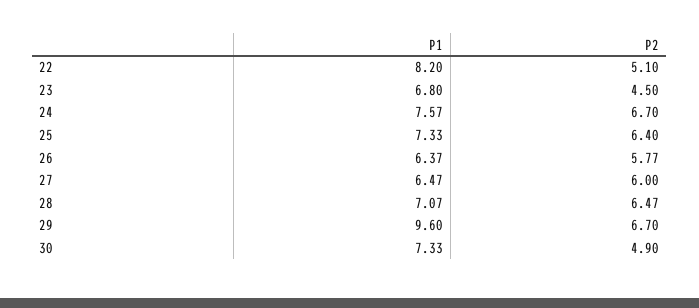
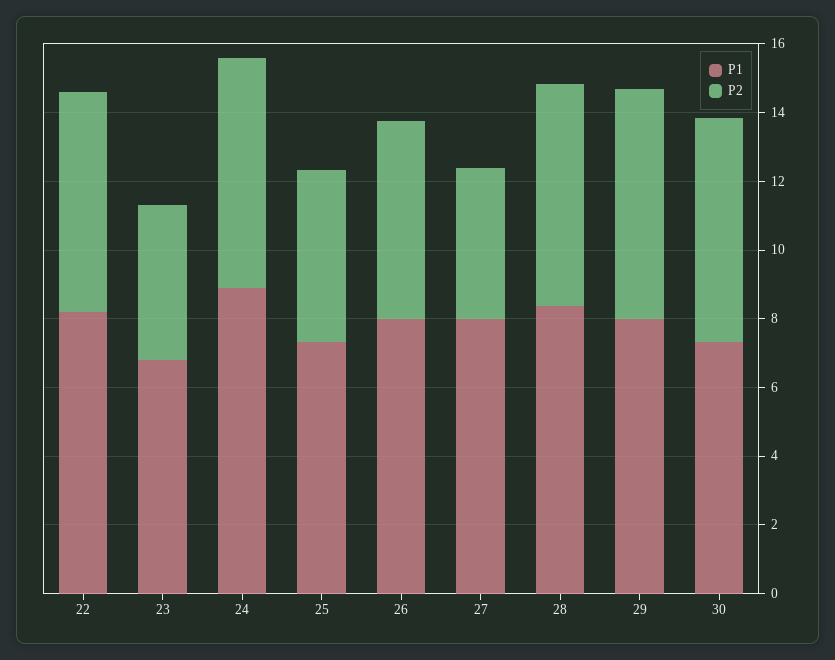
  {
    "P1": {
      "22": 8.2,
      "23": 6.8,
-     "24": 7.57,
+     "24": 9,
      "25": 7.33,
-     "26": 6.37,
+     "26": 8,
-     "27": 6.47,
+     "27": 8,
-     "28": 7.07,
+     "28": 8.5,
-     "29": 9.6,
+     "29": 8,
      "30": 7.33
    },
    "P2": {
-     "22": 5.1,
+     "22": 6.5,
      "23": 4.5,
      "24": 6.7,
-     "25": 6.4,
+     "25": 5,
      "26": 5.77,
-     "27": 6,
+     "27": 4.5,
      "28": 6.47,
      "29": 6.7,
-     "30": 4.9
+     "30": 6.5
    }
  }

